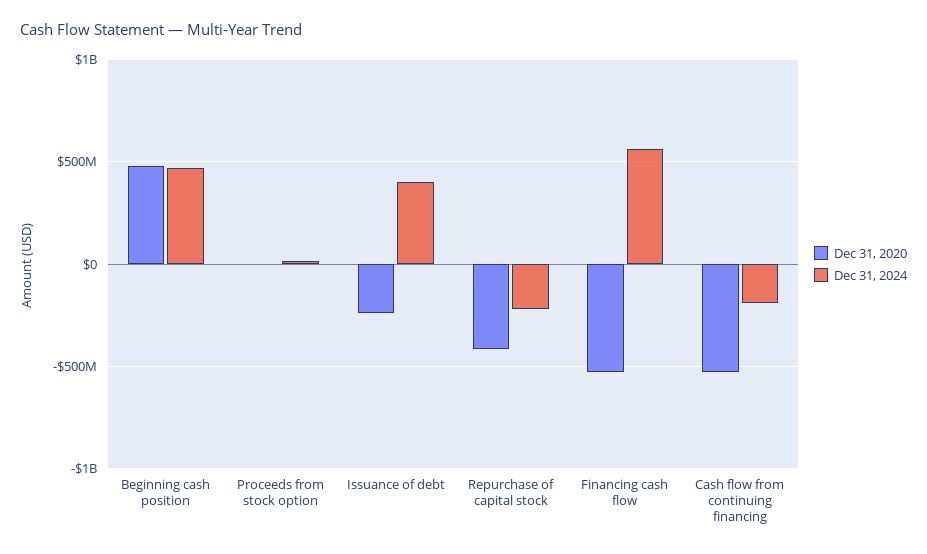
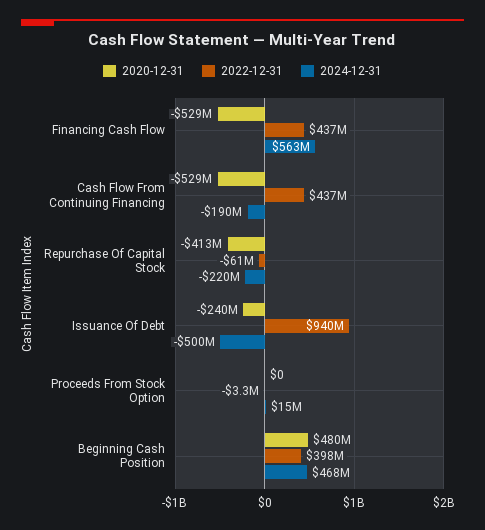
  {
    "Dec 31, 2020": {
      "Beginning cash position": 480000000,
      "Proceeds from stock option": 0,
      "Issuance of debt": -240000000,
      "Repurchase of capital stock": -413000000,
      "Financing cash flow": -529000000,
      "Cash flow from continuing financing": -529000000
    },
    "Dec 31, 2024": {
      "Beginning cash position": 468000000,
      "Proceeds from stock option": 15000000,
-     "Issuance of debt": 400000000,
+     "Issuance of debt": -500000000,
      "Repurchase of capital stock": -220000000,
      "Financing cash flow": 563000000,
      "Cash flow from continuing financing": -190000000
-   }
+   },
+   "2022-12-31": {
+     "Financing cash flow": 437000000,
+     "Cash flow from continuing financing": 437000000,
+     "Repurchase of capital stock": -61000000,
+     "Issuance of debt": 940000000,
+     "Proceeds from stock option": -3300000,
+     "Beginning cash position": 398000000
+   }
  }

